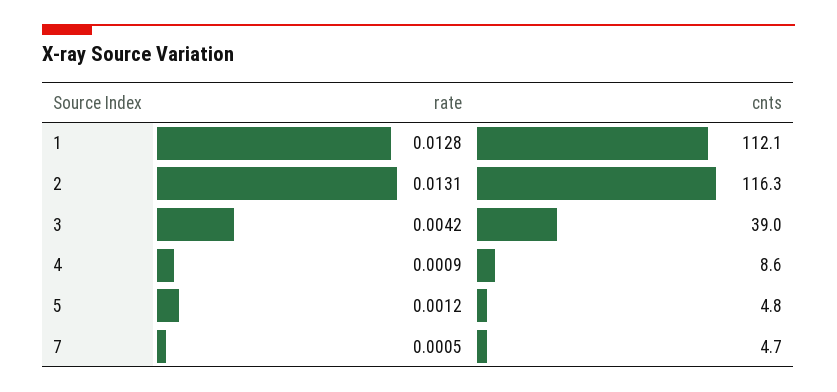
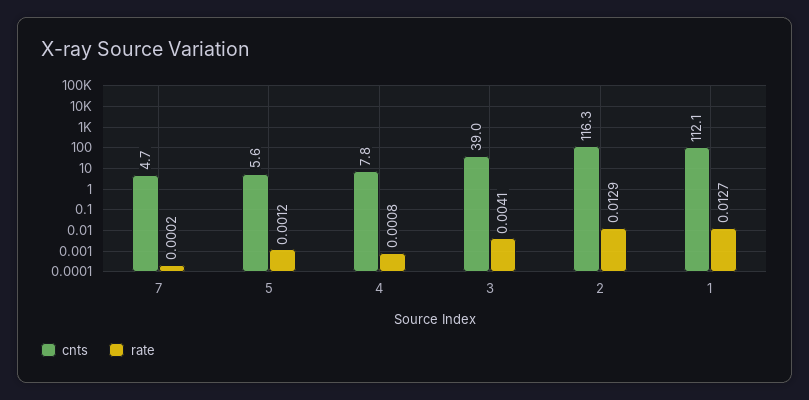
  {
    "rate": {
-     "1": 0.0128,
+     "1": 0.0127,
-     "2": 0.0131,
+     "2": 0.0129,
-     "3": 0.0042,
+     "3": 0.0041,
-     "4": 0.0009,
+     "4": 0.0008,
      "5": 0.0012,
-     "7": 0.0005
+     "7": 0.0002
    },
    "cnts": {
      "1": 112.1,
      "2": 116.3,
      "3": 39,
-     "4": 8.6,
+     "4": 7.8,
-     "5": 4.8,
+     "5": 5.6,
      "7": 4.7
    }
  }

